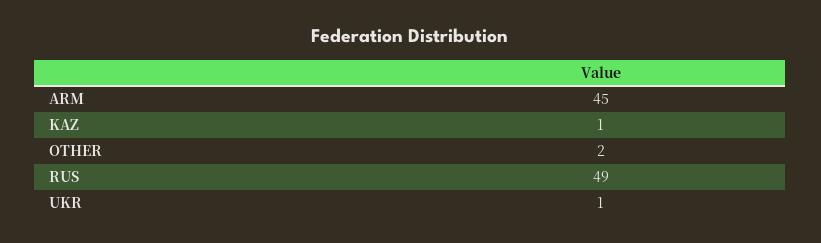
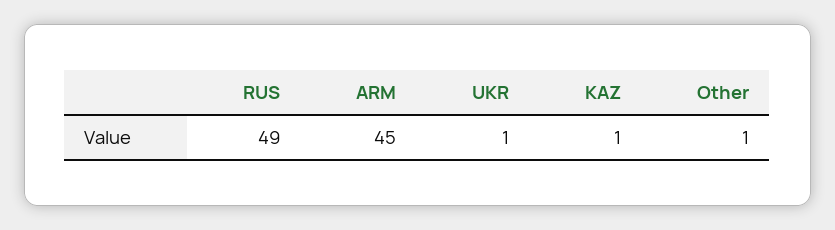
  {
    "ARM": 45,
    "KAZ": 1,
-   "OTHER": 2,
+   "OTHER": 1,
    "RUS": 49,
    "UKR": 1
  }

